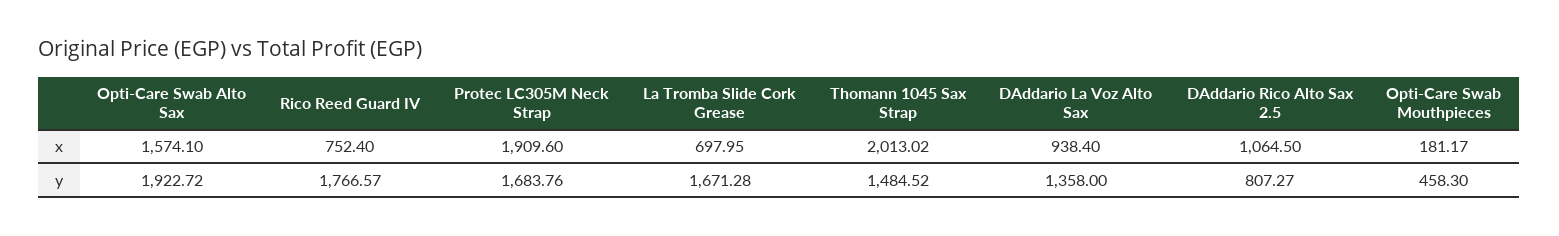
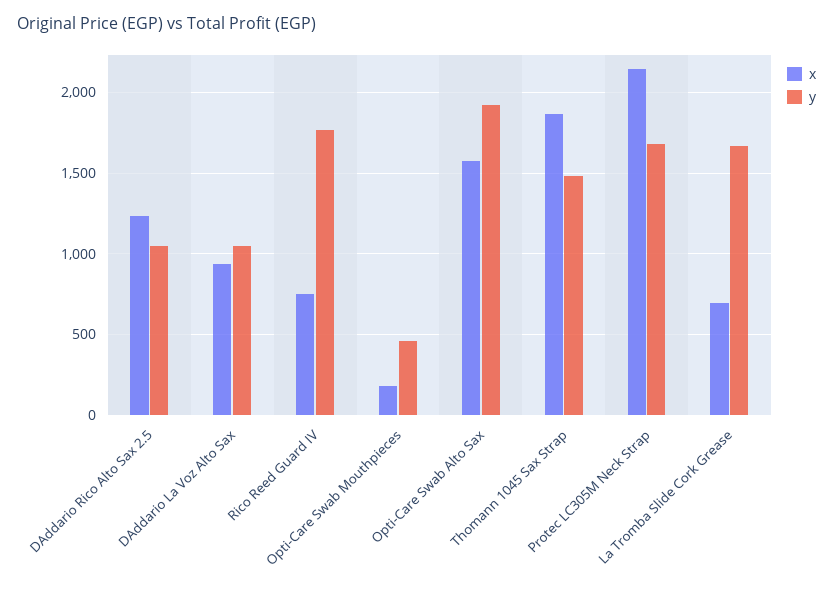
  {
    "x": {
      "Opti-Care Swab Alto Sax": 1574.1,
      "Rico Reed Guard IV": 752.4,
-     "Protec LC305M Neck Strap": 1909.6,
+     "Protec LC305M Neck Strap": 2150,
      "La Tromba Slide Cork Grease": 697.95,
-     "Thomann 1045 Sax Strap": 2013.02,
+     "Thomann 1045 Sax Strap": 1850,
      "DAddario La Voz Alto Sax": 938.4,
-     "DAddario Rico Alto Sax 2.5": 1064.5,
+     "DAddario Rico Alto Sax 2.5": 1250,
      "Opti-Care Swab Mouthpieces": 181.17
    },
    "y": {
      "Opti-Care Swab Alto Sax": 1922.72,
      "Rico Reed Guard IV": 1766.57,
      "Protec LC305M Neck Strap": 1683.76,
      "La Tromba Slide Cork Grease": 1671.28,
      "Thomann 1045 Sax Strap": 1484.52,
-     "DAddario La Voz Alto Sax": 1358,
+     "DAddario La Voz Alto Sax": 1050,
-     "DAddario Rico Alto Sax 2.5": 807.27,
+     "DAddario Rico Alto Sax 2.5": 1050,
      "Opti-Care Swab Mouthpieces": 458.3
    }
  }

